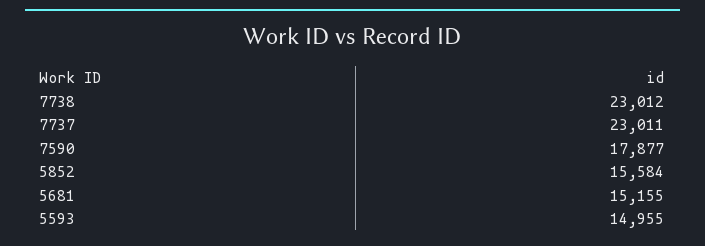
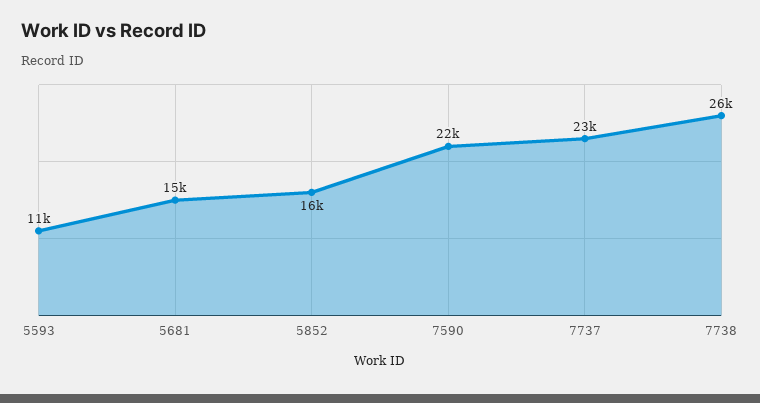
  {
-   "7738": 23012,
+   "7738": 26000,
    "7737": 23011,
-   "7590": 17877,
+   "7590": 22000,
    "5852": 15584,
    "5681": 15155,
-   "5593": 14955
+   "5593": 11000
  }

